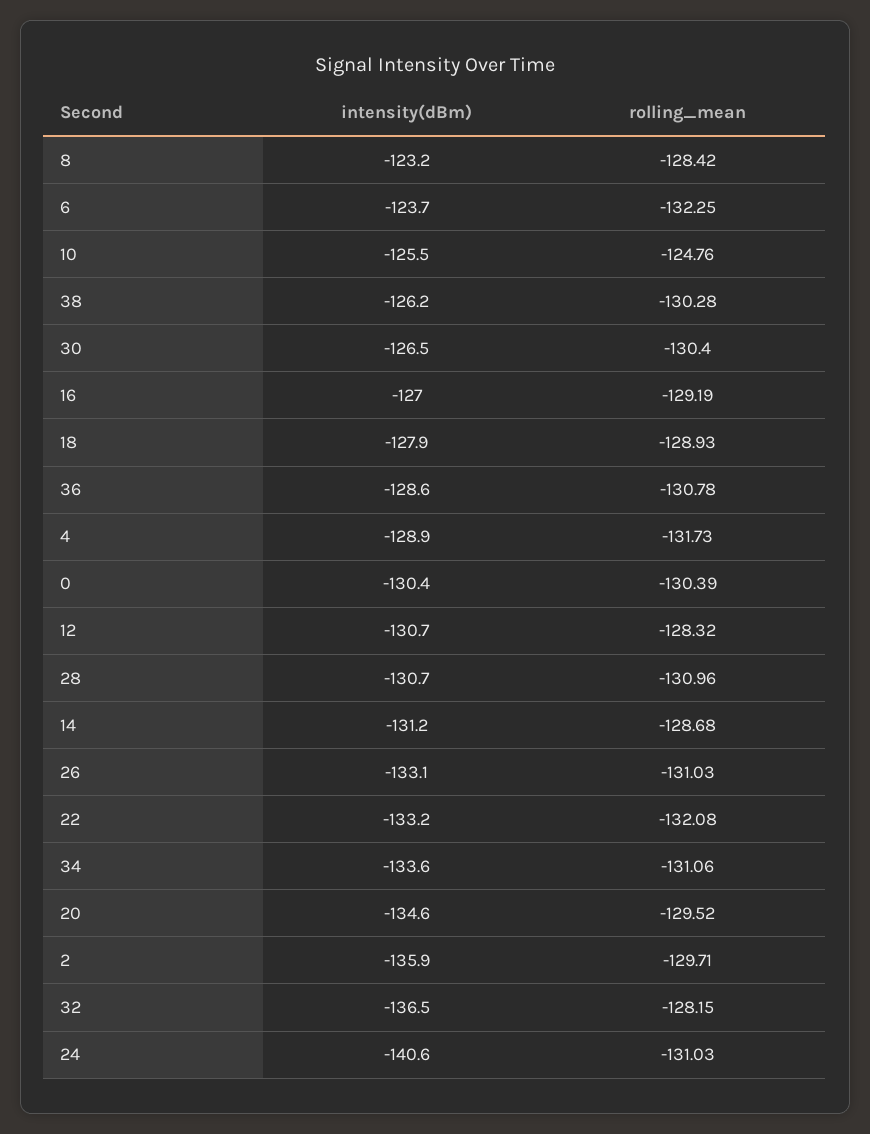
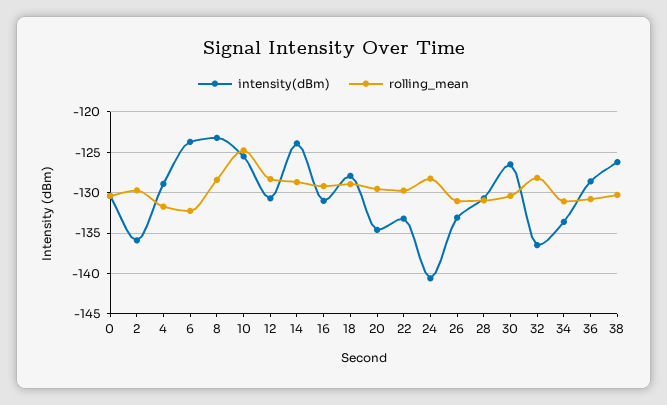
  {
    "intensity(dBm)": {
      "8": -123.2,
      "6": -123.7,
      "10": -125.5,
      "38": -126.2,
      "30": -126.5,
-     "16": -127,
+     "16": -131,
      "18": -127.9,
      "36": -128.6,
      "4": -128.9,
      "0": -130.4,
      "12": -130.7,
      "28": -130.7,
-     "14": -131.2,
+     "14": -124,
      "26": -133.1,
      "22": -133.2,
      "34": -133.6,
      "20": -134.6,
      "2": -135.9,
      "32": -136.5,
      "24": -140.6
    },
    "rolling_mean": {
      "8": -128.42,
      "6": -132.25,
      "10": -124.76,
      "38": -130.28,
      "30": -130.4,
      "16": -129.19,
      "18": -128.93,
      "36": -130.78,
      "4": -131.73,
      "0": -130.39,
      "12": -128.32,
      "28": -130.96,
      "14": -128.68,
      "26": -131.03,
-     "22": -132.08,
+     "22": -130,
      "34": -131.06,
      "20": -129.52,
      "2": -129.71,
      "32": -128.15,
-     "24": -131.03
+     "24": -128
    }
  }

